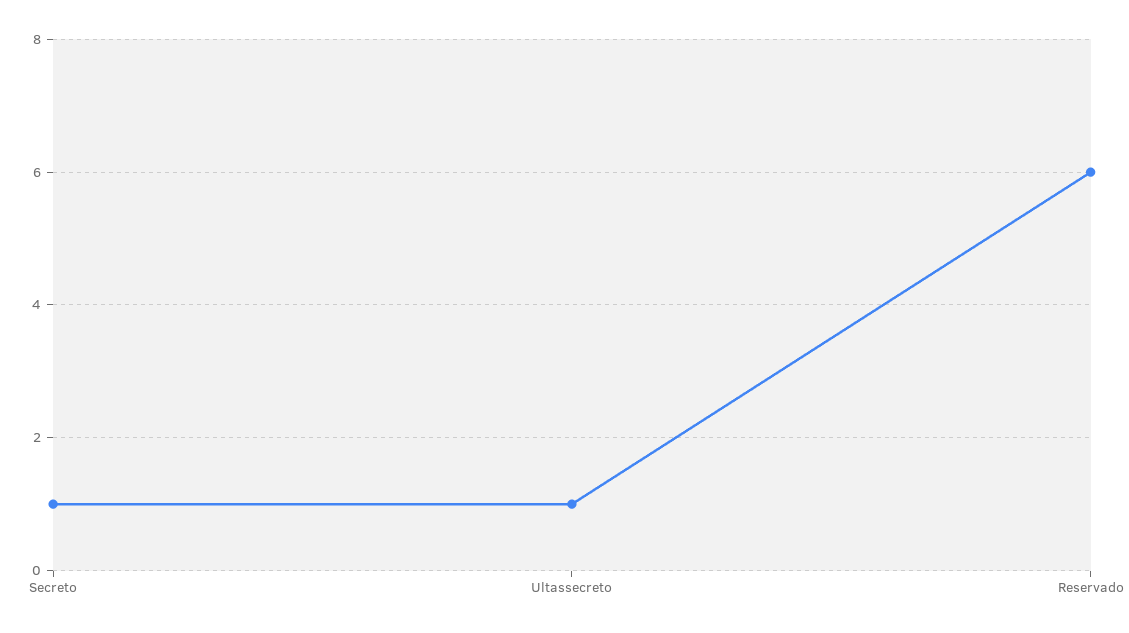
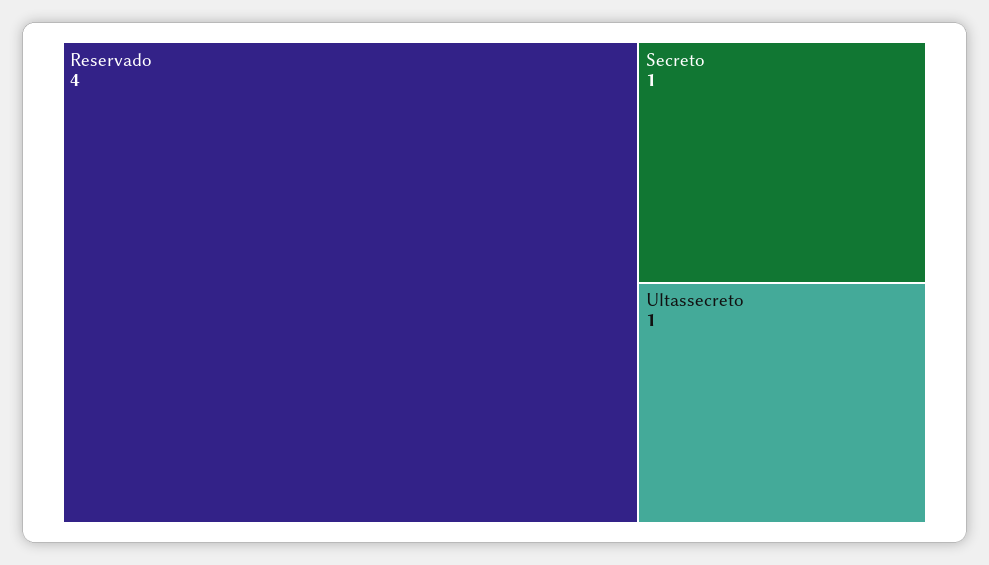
  {
    "Secreto": 1,
    "Ultassecreto": 1,
-   "Reservado": 6
+   "Reservado": 4
  }

